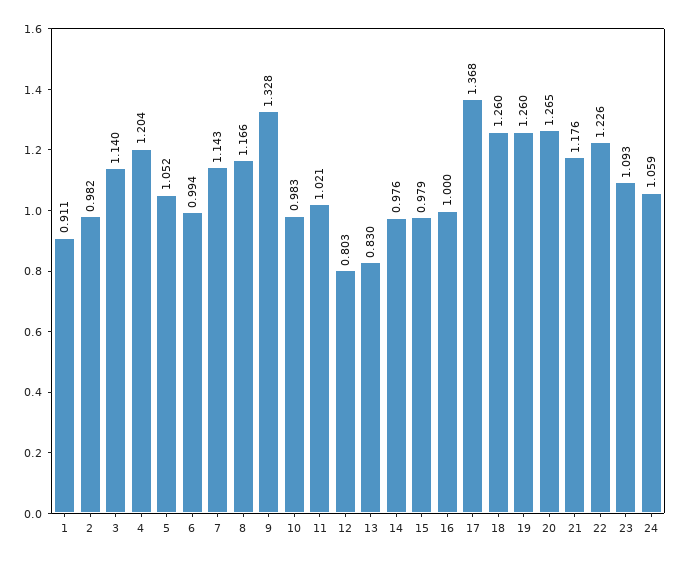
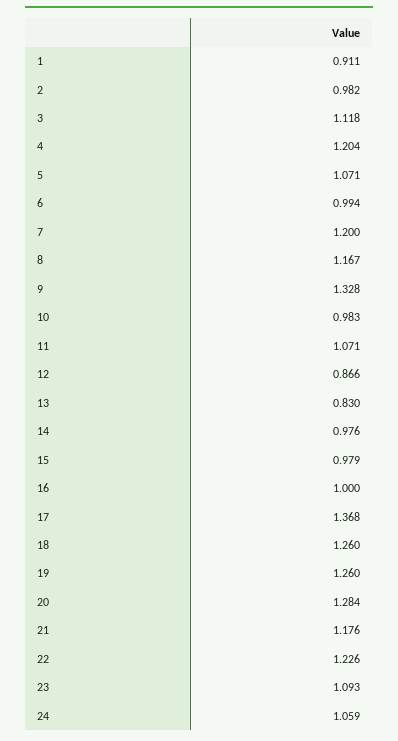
  {
    "1": 0.911,
    "2": 0.982,
-   "3": 1.14,
+   "3": 1.118,
    "4": 1.204,
-   "5": 1.052,
+   "5": 1.071,
    "6": 0.994,
-   "7": 1.143,
+   "7": 1.2,
-   "8": 1.166,
+   "8": 1.167,
    "9": 1.328,
    "10": 0.983,
-   "11": 1.021,
+   "11": 1.071,
-   "12": 0.803,
+   "12": 0.866,
    "13": 0.83,
    "14": 0.976,
    "15": 0.979,
    "16": 1,
    "17": 1.368,
    "18": 1.26,
    "19": 1.26,
-   "20": 1.265,
+   "20": 1.284,
    "21": 1.176,
    "22": 1.226,
    "23": 1.093,
    "24": 1.059
  }

